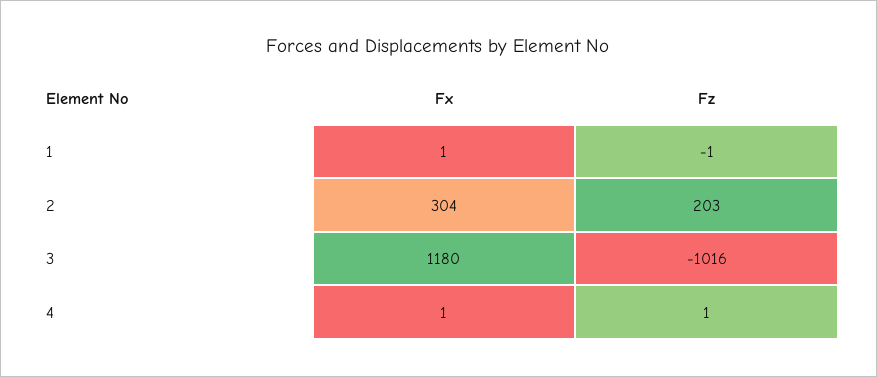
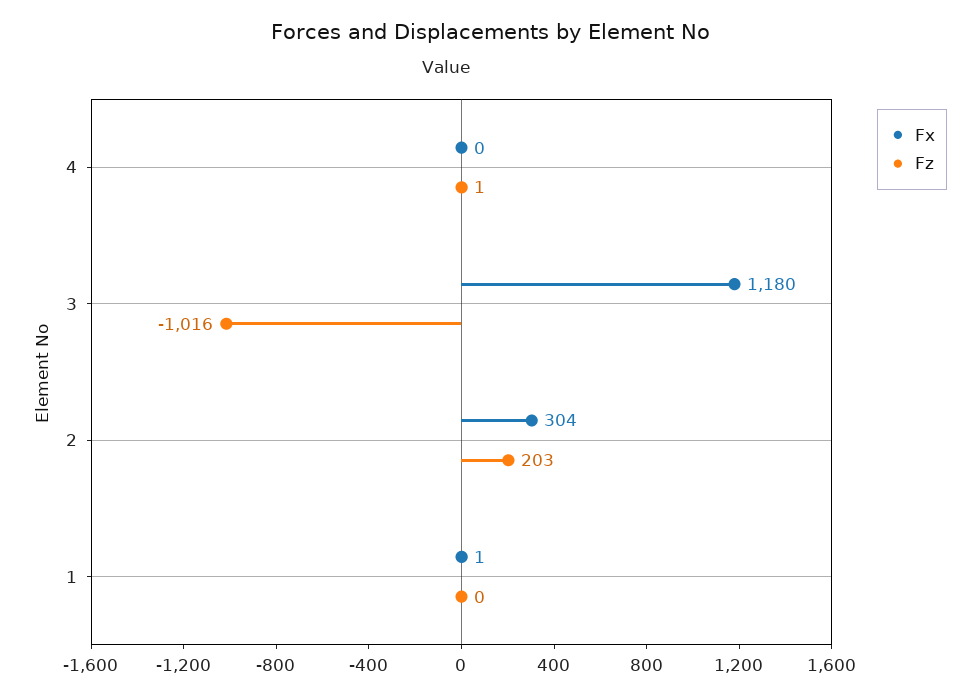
  {
    "Fx": {
      "1": 1,
      "2": 304,
      "3": 1180,
-     "4": 1
+     "4": 0
    },
    "Fz": {
-     "1": -1,
+     "1": 0,
      "2": 203,
      "3": -1016,
      "4": 1
    }
  }

